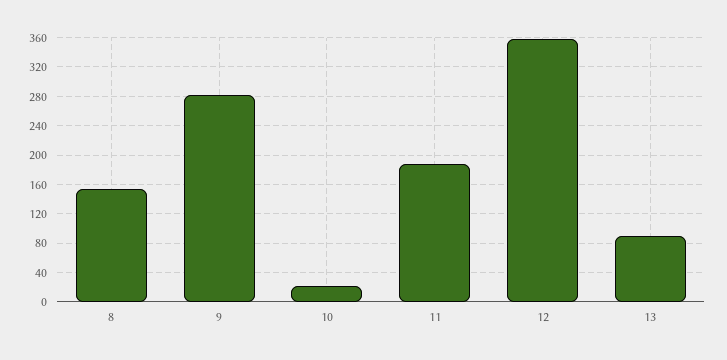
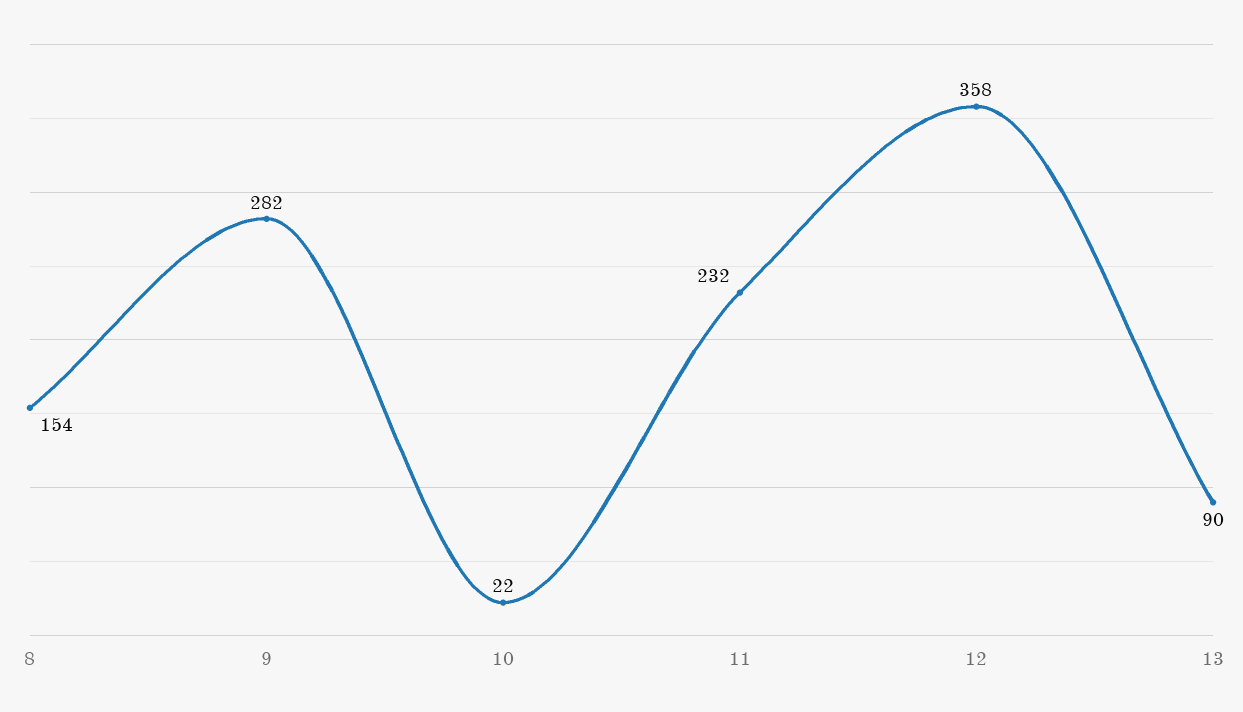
  {
    "8": 154,
    "9": 282,
    "10": 22,
-   "11": 190,
+   "11": 232,
    "12": 358,
    "13": 90
  }

